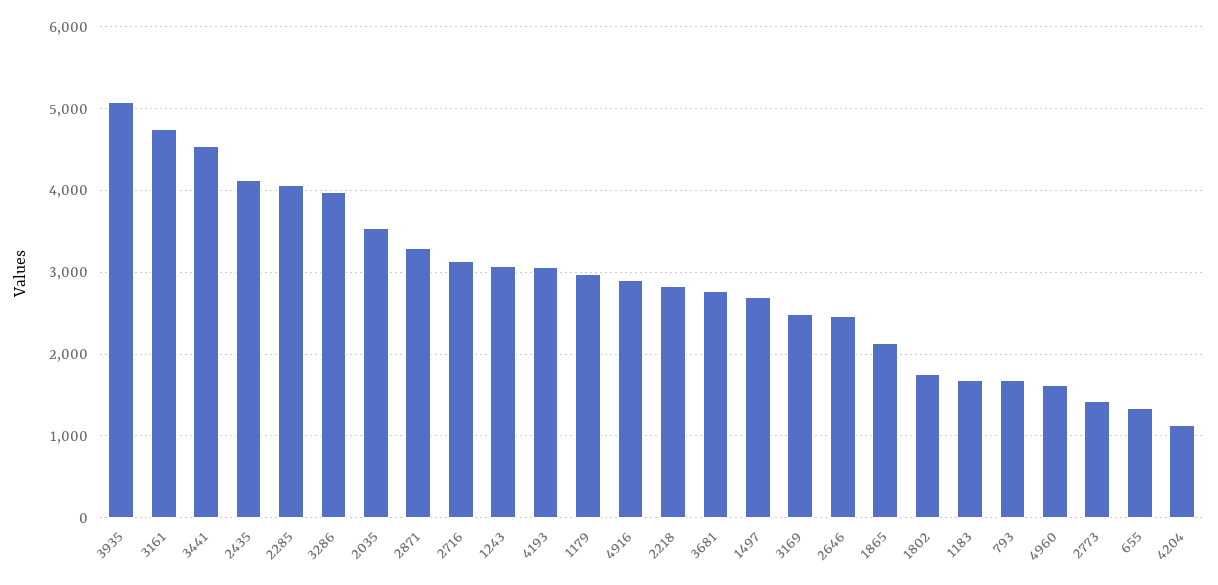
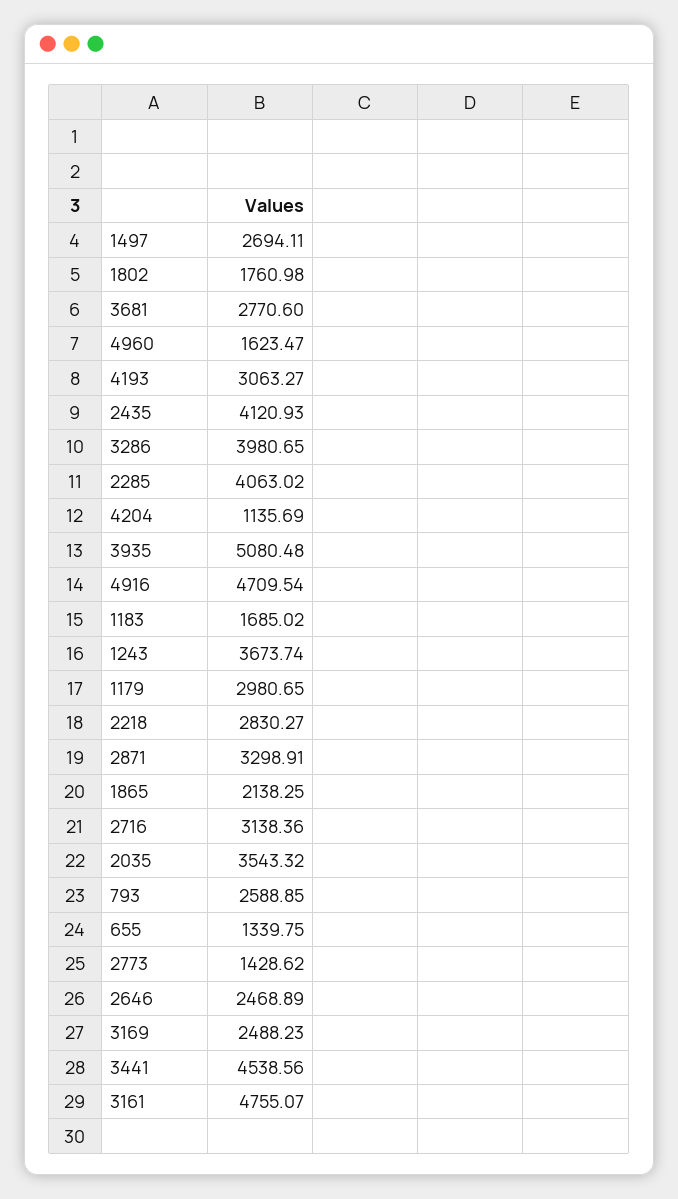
  {
    "3935": 5080.48,
    "3161": 4755.07,
    "3441": 4538.56,
    "2435": 4120.93,
    "2285": 4063.02,
    "3286": 3980.65,
    "2035": 3543.32,
    "2871": 3298.91,
    "2716": 3138.36,
-   "1243": 3100,
+   "1243": 3673.74,
    "4193": 3063.27,
    "1179": 2980.65,
-   "4916": 2900,
+   "4916": 4709.54,
    "2218": 2830.27,
    "3681": 2770.6,
    "1497": 2694.11,
    "3169": 2488.23,
    "2646": 2468.89,
    "1865": 2138.25,
    "1802": 1760.98,
    "1183": 1685.02,
-   "793": 1700,
+   "793": 2588.85,
    "4960": 1623.47,
    "2773": 1428.62,
    "655": 1339.75,
    "4204": 1135.69
  }

